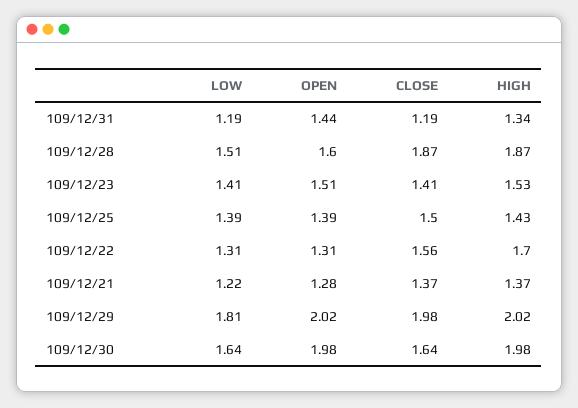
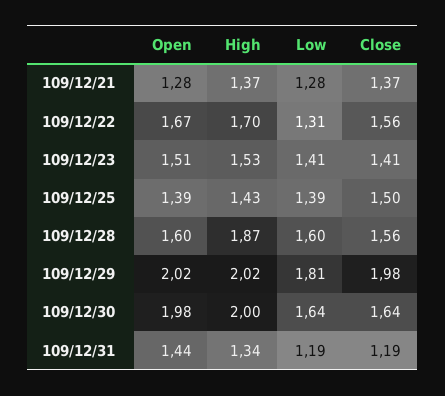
  {
    "LOW": {
      "109/12/31": 1.19,
-     "109/12/28": 1.51,
+     "109/12/28": 1.6,
      "109/12/23": 1.41,
      "109/12/25": 1.39,
      "109/12/22": 1.31,
-     "109/12/21": 1.22,
+     "109/12/21": 1.28,
      "109/12/29": 1.81,
      "109/12/30": 1.64
    },
    "OPEN": {
      "109/12/31": 1.44,
      "109/12/28": 1.6,
      "109/12/23": 1.51,
      "109/12/25": 1.39,
-     "109/12/22": 1.31,
+     "109/12/22": 1.67,
      "109/12/21": 1.28,
      "109/12/29": 2.02,
      "109/12/30": 1.98
    },
    "CLOSE": {
      "109/12/31": 1.19,
-     "109/12/28": 1.87,
+     "109/12/28": 1.56,
      "109/12/23": 1.41,
      "109/12/25": 1.5,
      "109/12/22": 1.56,
      "109/12/21": 1.37,
      "109/12/29": 1.98,
      "109/12/30": 1.64
    },
    "HIGH": {
      "109/12/31": 1.34,
      "109/12/28": 1.87,
      "109/12/23": 1.53,
      "109/12/25": 1.43,
      "109/12/22": 1.7,
      "109/12/21": 1.37,
      "109/12/29": 2.02,
-     "109/12/30": 1.98
+     "109/12/30": 2
    }
  }

